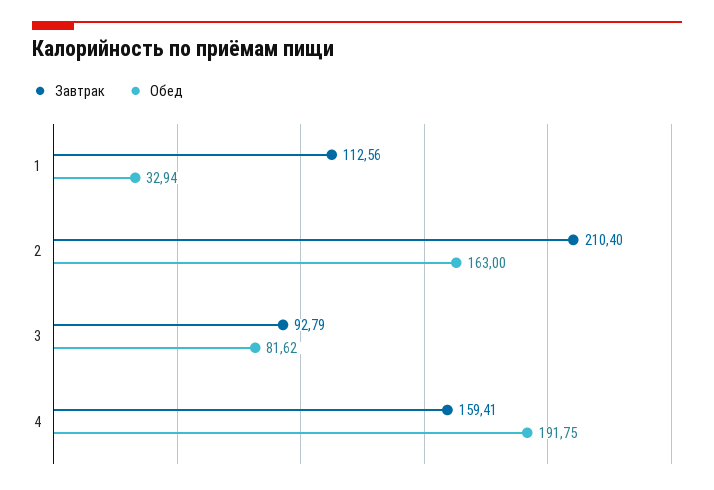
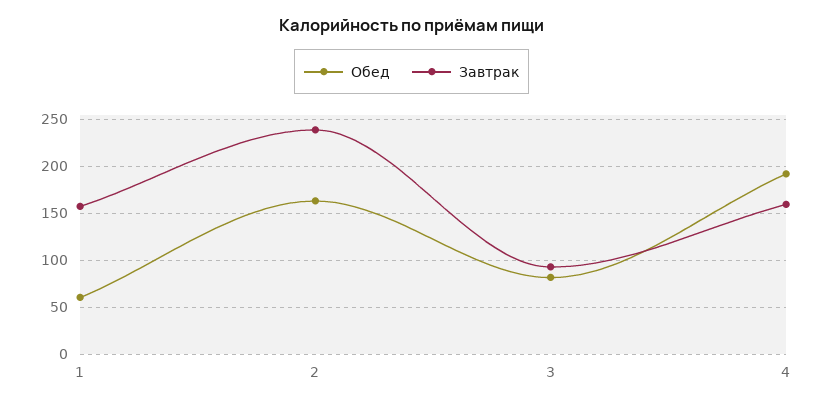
  {
    "Завтрак": {
-     "1": 112.56,
+     "1": 160,
-     "2": 210.4,
+     "2": 240,
      "3": 92.79,
      "4": 159.41
    },
    "Обед": {
-     "1": 32.94,
+     "1": 60,
      "2": 163,
      "3": 81.62,
      "4": 191.75
    }
  }

